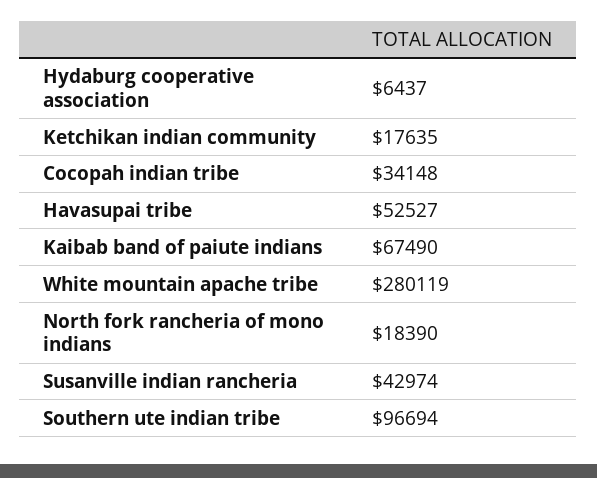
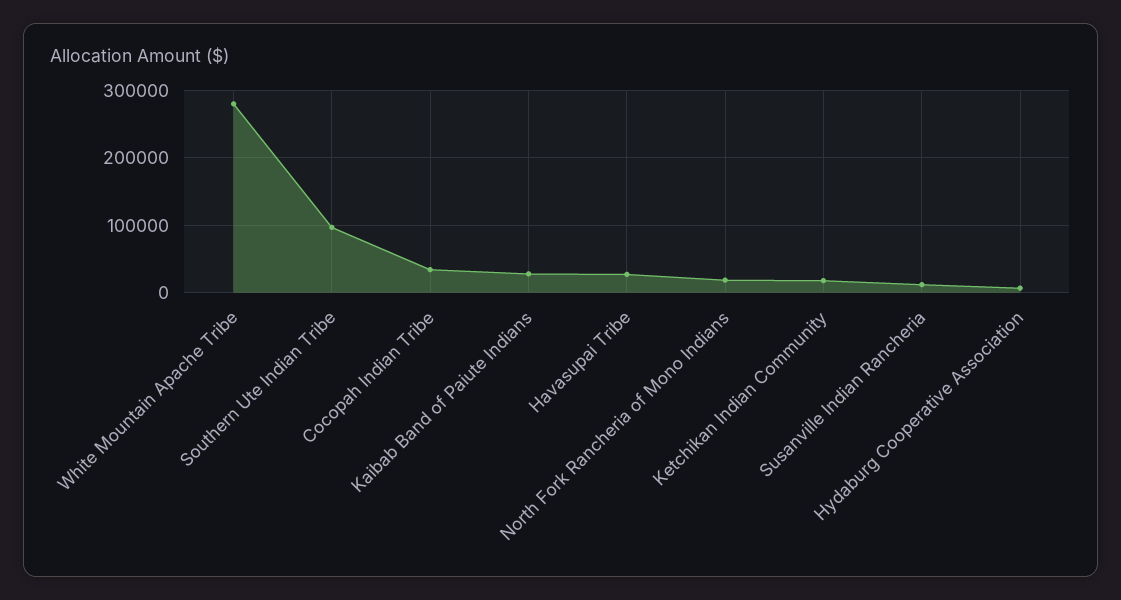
  {
    "Hydaburg cooperative association": 6437,
    "Ketchikan indian community": 17635,
    "Cocopah indian tribe": 34148,
-   "Havasupai tribe": 52527,
+   "Havasupai tribe": 30000,
-   "Kaibab band of paiute indians": 67490,
+   "Kaibab band of paiute indians": 30000,
    "White mountain apache tribe": 280119,
    "North fork rancheria of mono indians": 18390,
-   "Susanville indian rancheria": 42974,
+   "Susanville indian rancheria": 10000,
    "Southern ute indian tribe": 96694
  }

